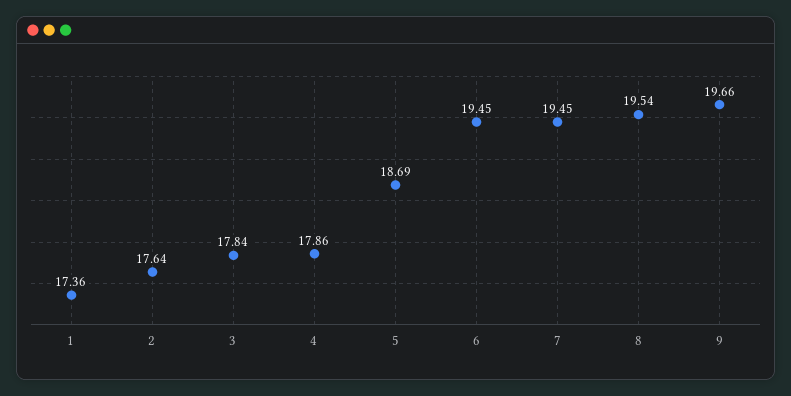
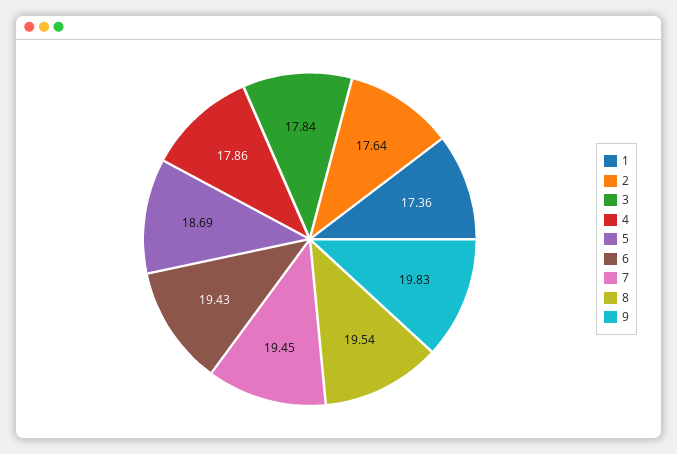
  {
    "1": 17.36,
    "2": 17.64,
    "3": 17.84,
    "4": 17.86,
    "5": 18.69,
-   "6": 19.45,
+   "6": 19.43,
    "7": 19.45,
    "8": 19.54,
-   "9": 19.66
+   "9": 19.83
  }

